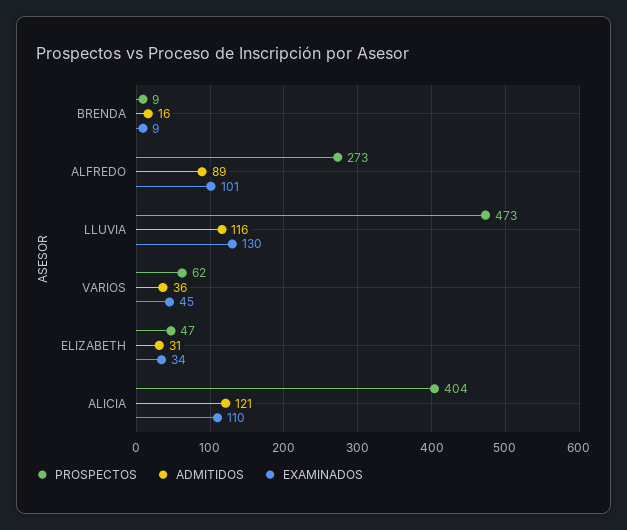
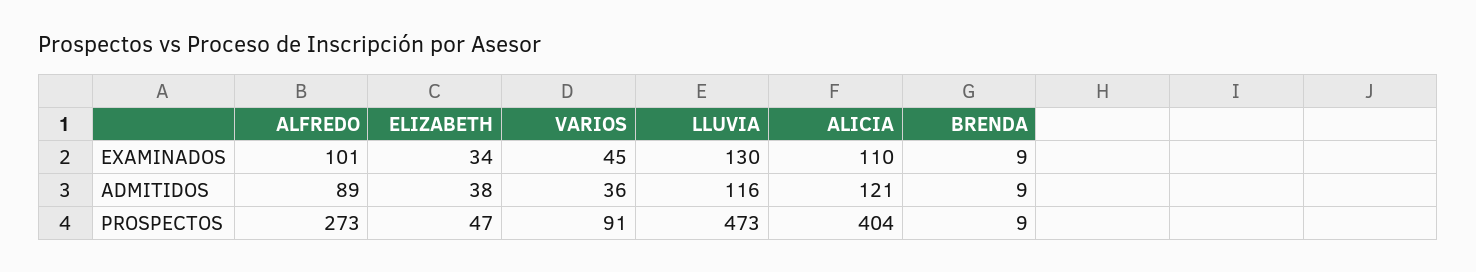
  {
    "PROSPECTOS": {
      "BRENDA": 9,
      "ALFREDO": 273,
      "LLUVIA": 473,
-     "VARIOS": 62,
+     "VARIOS": 91,
      "ELIZABETH": 47,
      "ALICIA": 404
    },
    "ADMITIDOS": {
-     "BRENDA": 16,
+     "BRENDA": 9,
      "ALFREDO": 89,
      "LLUVIA": 116,
      "VARIOS": 36,
-     "ELIZABETH": 31,
+     "ELIZABETH": 38,
      "ALICIA": 121
    },
    "EXAMINADOS": {
      "BRENDA": 9,
      "ALFREDO": 101,
      "LLUVIA": 130,
      "VARIOS": 45,
      "ELIZABETH": 34,
      "ALICIA": 110
    }
  }

